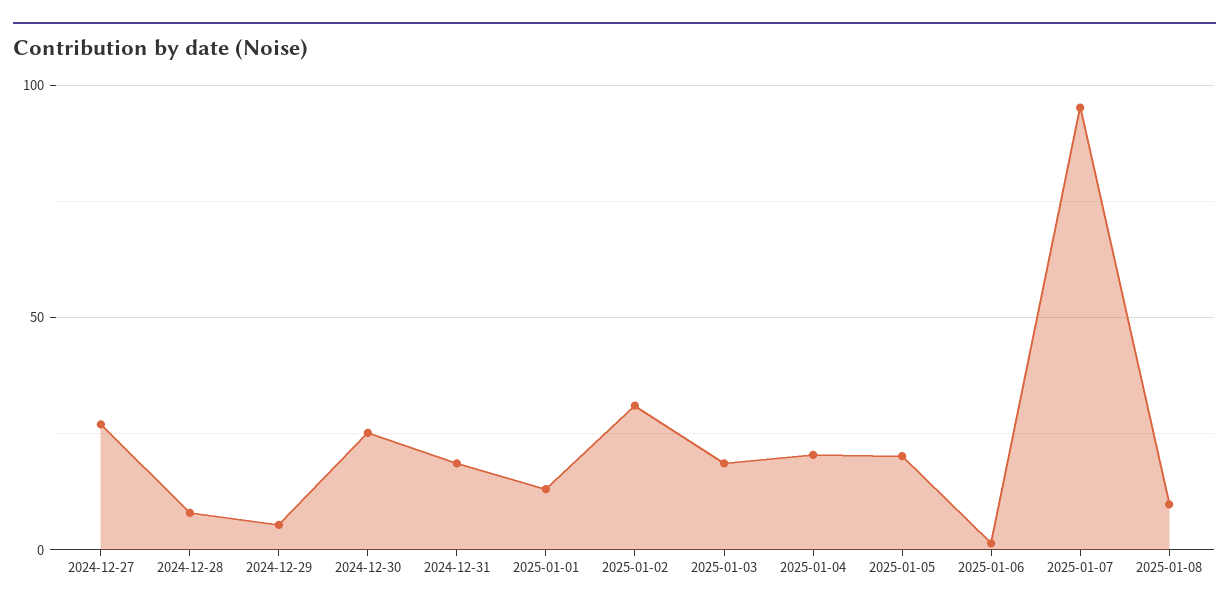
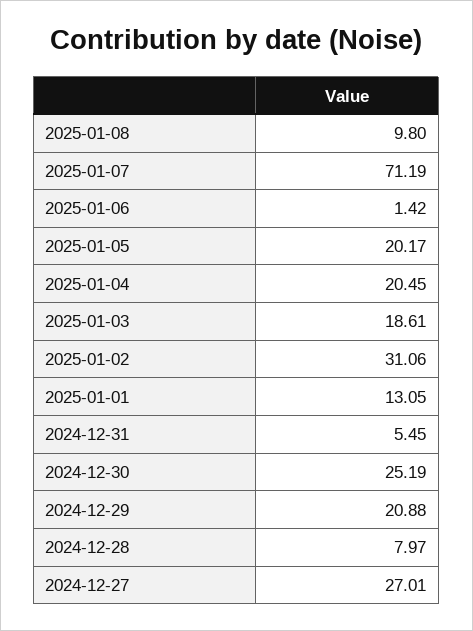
  {
    "2024-12-27": 27.01,
    "2024-12-28": 7.97,
-   "2024-12-29": 5,
+   "2024-12-29": 20.88,
    "2024-12-30": 25.19,
-   "2024-12-31": 20,
+   "2024-12-31": 5.45,
    "2025-01-01": 13.05,
    "2025-01-02": 31.06,
    "2025-01-03": 18.61,
    "2025-01-04": 20.45,
    "2025-01-05": 20.17,
    "2025-01-06": 1.42,
-   "2025-01-07": 95,
+   "2025-01-07": 71.19,
    "2025-01-08": 9.8
  }

